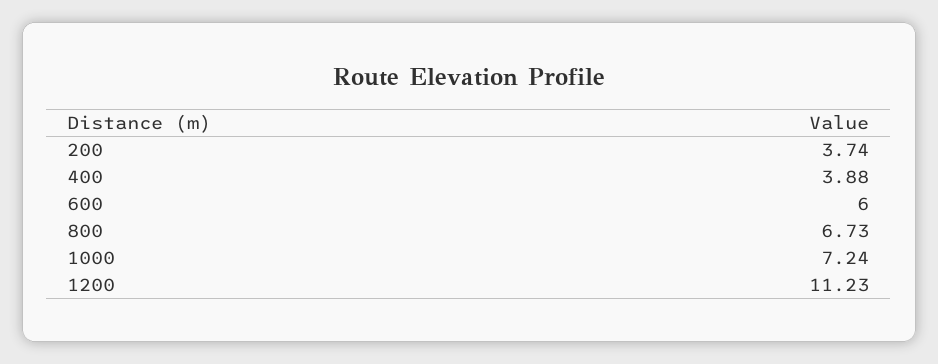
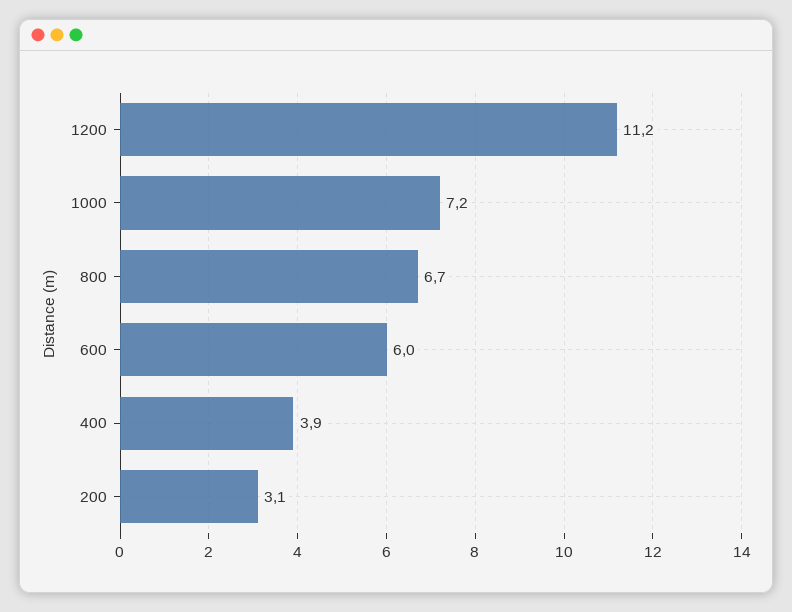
  {
-   "200": 3.74,
+   "200": 3.1,
    "400": 3.88,
    "600": 6,
    "800": 6.73,
    "1000": 7.24,
    "1200": 11.23
  }

